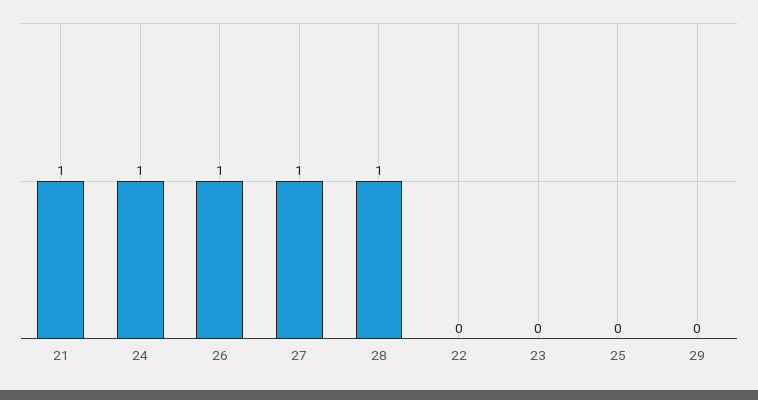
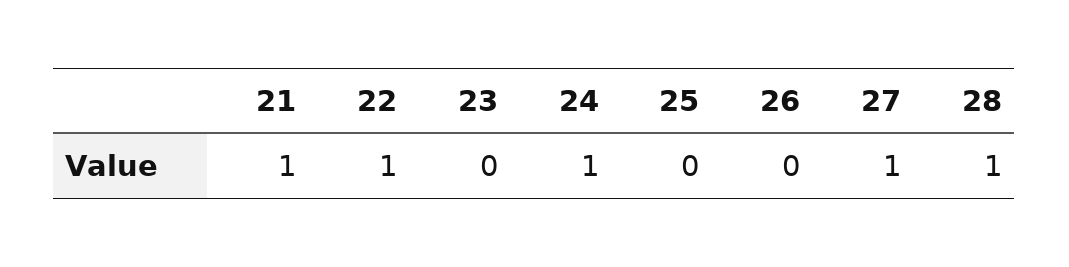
  {
    "21": 1,
    "24": 1,
-   "26": 1,
+   "26": 0,
    "27": 1,
    "28": 1,
-   "22": 0,
+   "22": 1,
    "23": 0,
-   "25": 0,
+   "25": 0
-   "29": 0
  }

